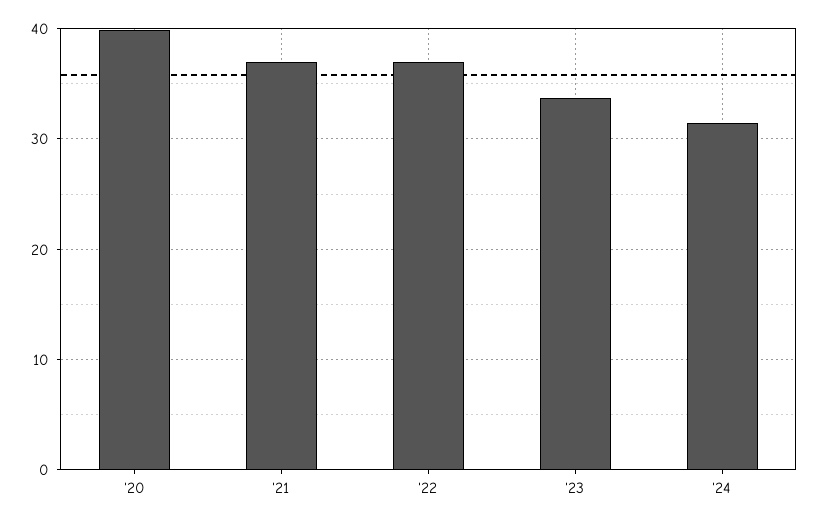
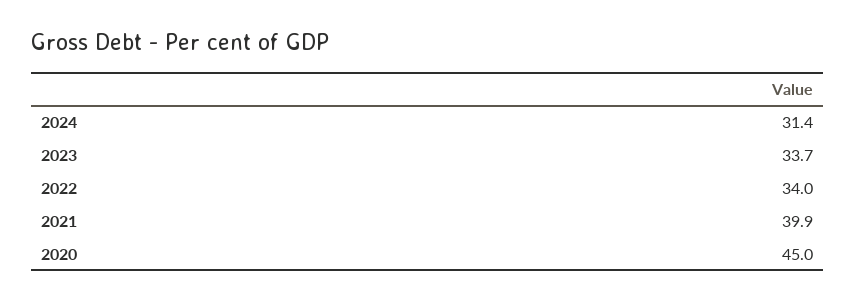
  {
-   "'20": 40,
+   "'20": 45,
-   "'21": 37,
+   "'21": 39.9,
-   "'22": 37,
+   "'22": 34,
    "'23": 33.7,
    "'24": 31.4
  }

